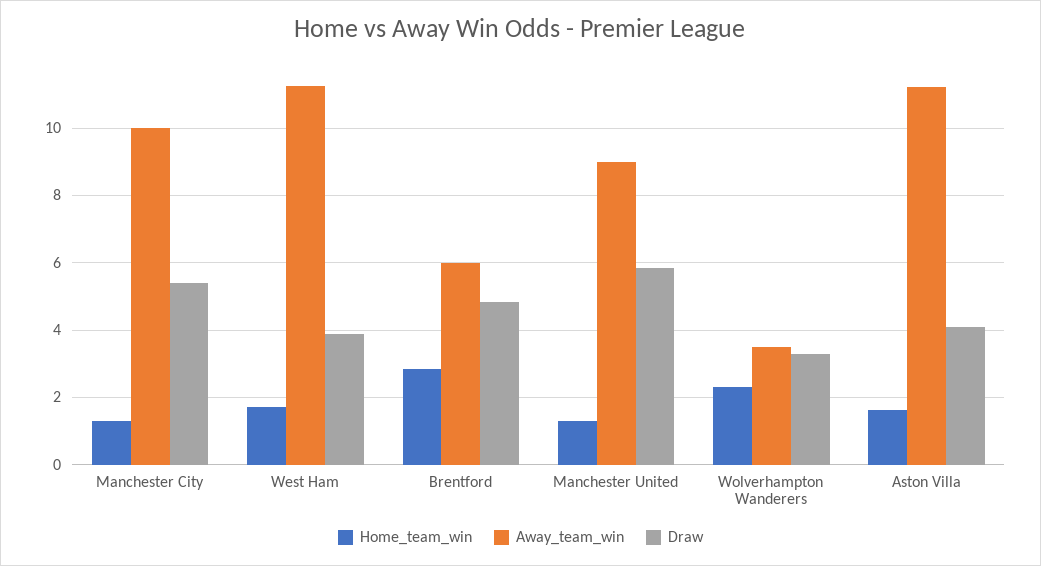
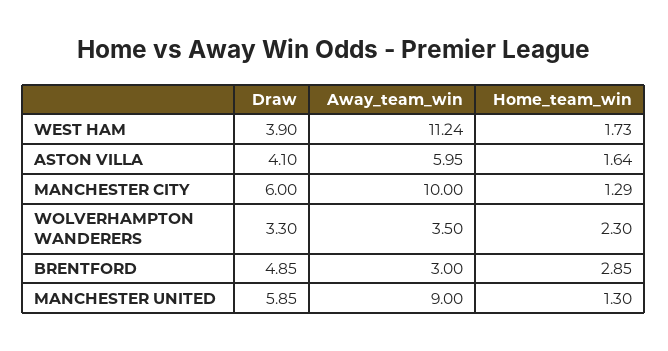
  {
    "Home_team_win": {
      "Manchester City": 1.29,
      "West Ham": 1.73,
      "Brentford": 2.85,
      "Manchester United": 1.3,
      "Wolverhampton Wanderers": 2.3,
      "Aston Villa": 1.64
    },
    "Away_team_win": {
      "Manchester City": 10,
      "West Ham": 11.24,
-     "Brentford": 6,
+     "Brentford": 3,
      "Manchester United": 9,
      "Wolverhampton Wanderers": 3.5,
-     "Aston Villa": 11.2
+     "Aston Villa": 5.95
    },
    "Draw": {
-     "Manchester City": 5.4,
+     "Manchester City": 6,
      "West Ham": 3.9,
      "Brentford": 4.85,
      "Manchester United": 5.85,
      "Wolverhampton Wanderers": 3.3,
      "Aston Villa": 4.1
    }
  }

